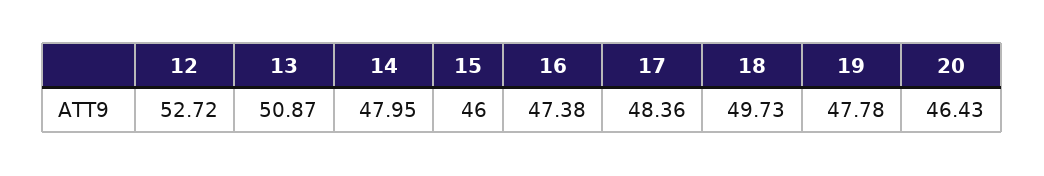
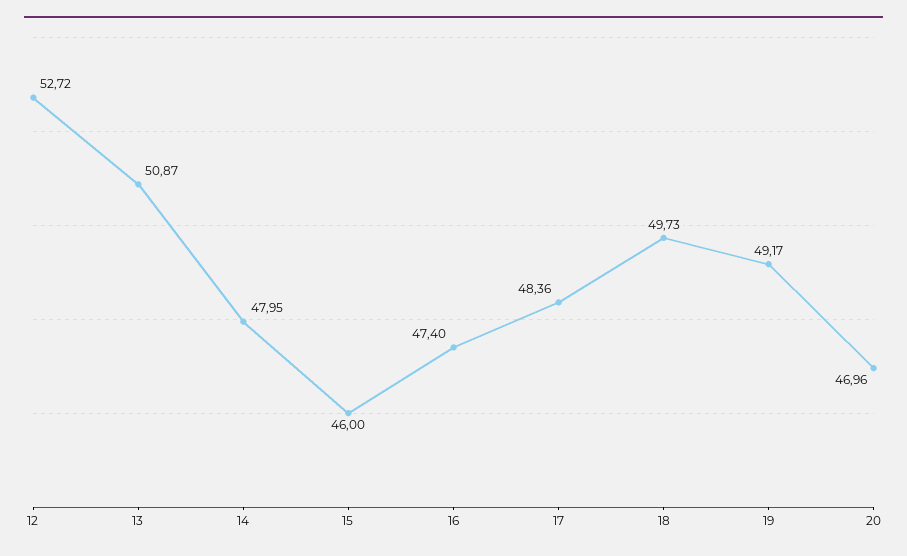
  {
    "12": 52.72,
    "13": 50.87,
    "14": 47.95,
    "15": 46,
-   "16": 47.38,
+   "16": 47.4,
    "17": 48.36,
    "18": 49.73,
-   "19": 47.78,
+   "19": 49.17,
-   "20": 46.43
+   "20": 46.96
  }

